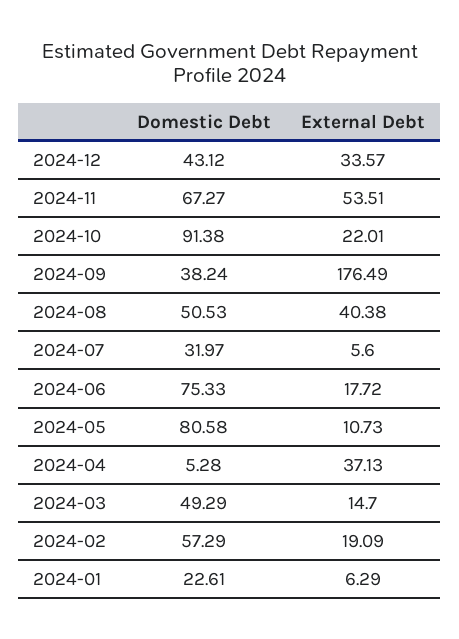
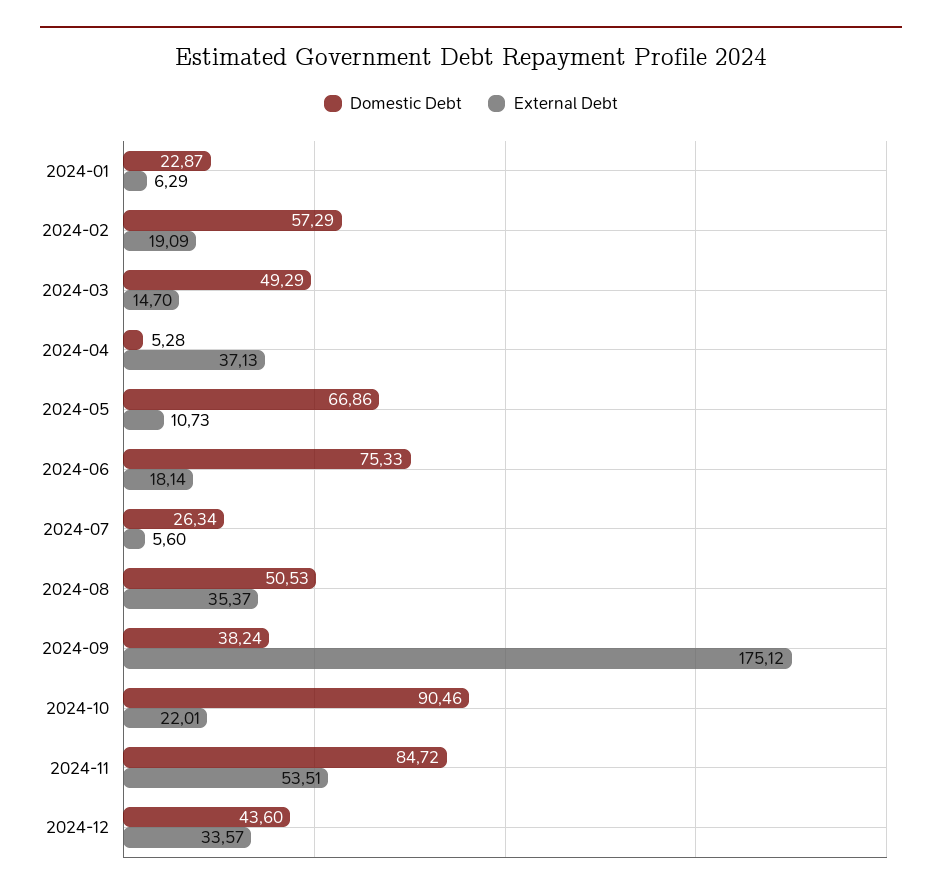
  {
    "Domestic Debt": {
-     "2024-12": 43.12,
+     "2024-12": 43.6,
-     "2024-11": 67.27,
+     "2024-11": 84.72,
-     "2024-10": 91.38,
+     "2024-10": 90.46,
      "2024-09": 38.24,
      "2024-08": 50.53,
-     "2024-07": 31.97,
+     "2024-07": 26.34,
      "2024-06": 75.33,
-     "2024-05": 80.58,
+     "2024-05": 66.86,
      "2024-04": 5.28,
      "2024-03": 49.29,
      "2024-02": 57.29,
-     "2024-01": 22.61
+     "2024-01": 22.87
    },
    "External Debt": {
      "2024-12": 33.57,
      "2024-11": 53.51,
      "2024-10": 22.01,
-     "2024-09": 176.49,
+     "2024-09": 175.12,
-     "2024-08": 40.38,
+     "2024-08": 35.37,
      "2024-07": 5.6,
-     "2024-06": 17.72,
+     "2024-06": 18.14,
      "2024-05": 10.73,
      "2024-04": 37.13,
      "2024-03": 14.7,
      "2024-02": 19.09,
      "2024-01": 6.29
    }
  }

